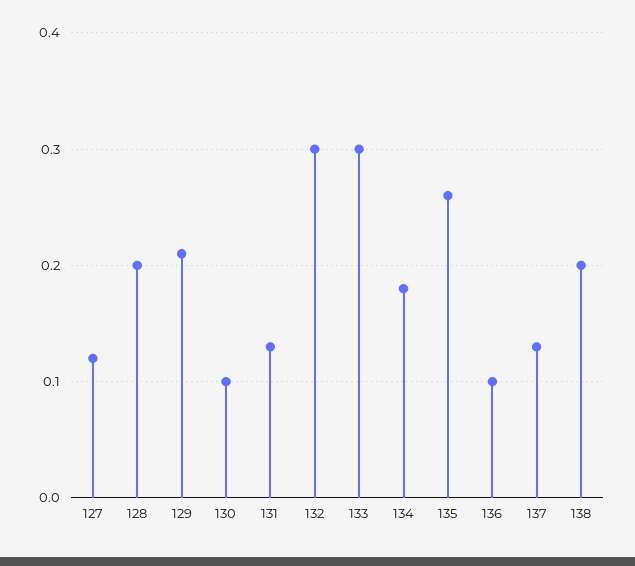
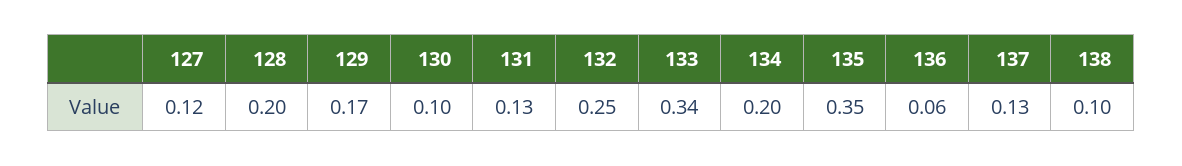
  {
    "127": 0.12,
    "128": 0.2,
-   "129": 0.21,
+   "129": 0.17,
    "130": 0.1,
    "131": 0.13,
-   "132": 0.3,
+   "132": 0.25,
-   "133": 0.3,
+   "133": 0.34,
-   "134": 0.18,
+   "134": 0.2,
-   "135": 0.26,
+   "135": 0.35,
-   "136": 0.1,
+   "136": 0.06,
    "137": 0.13,
-   "138": 0.2
+   "138": 0.1
  }

